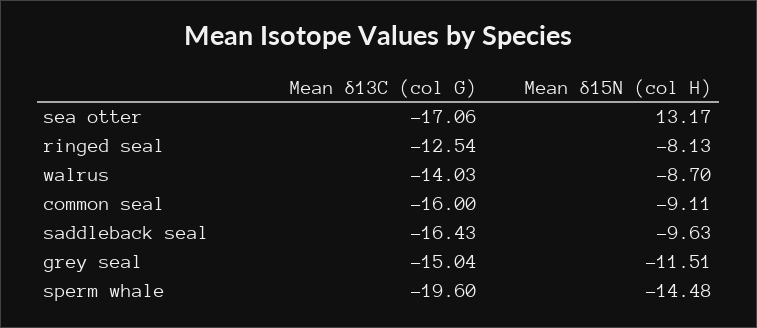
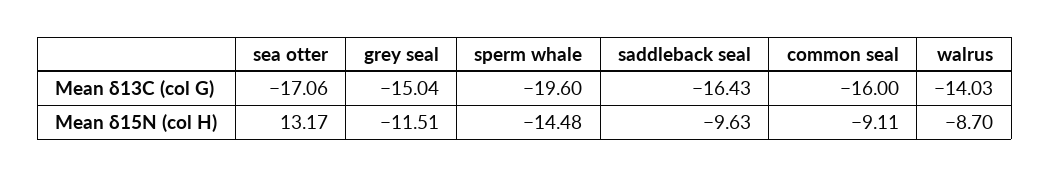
  {
    "Mean δ13C (col G)": {
      "sea otter": -17.06,
-     "ringed seal": -12.54,
      "walrus": -14.03,
      "common seal": -16,
      "saddleback seal": -16.43,
      "grey seal": -15.04,
      "sperm whale": -19.6
    },
    "Mean δ15N (col H)": {
      "sea otter": 13.17,
-     "ringed seal": -8.13,
      "walrus": -8.7,
      "common seal": -9.11,
      "saddleback seal": -9.63,
      "grey seal": -11.51,
      "sperm whale": -14.48
    }
  }

